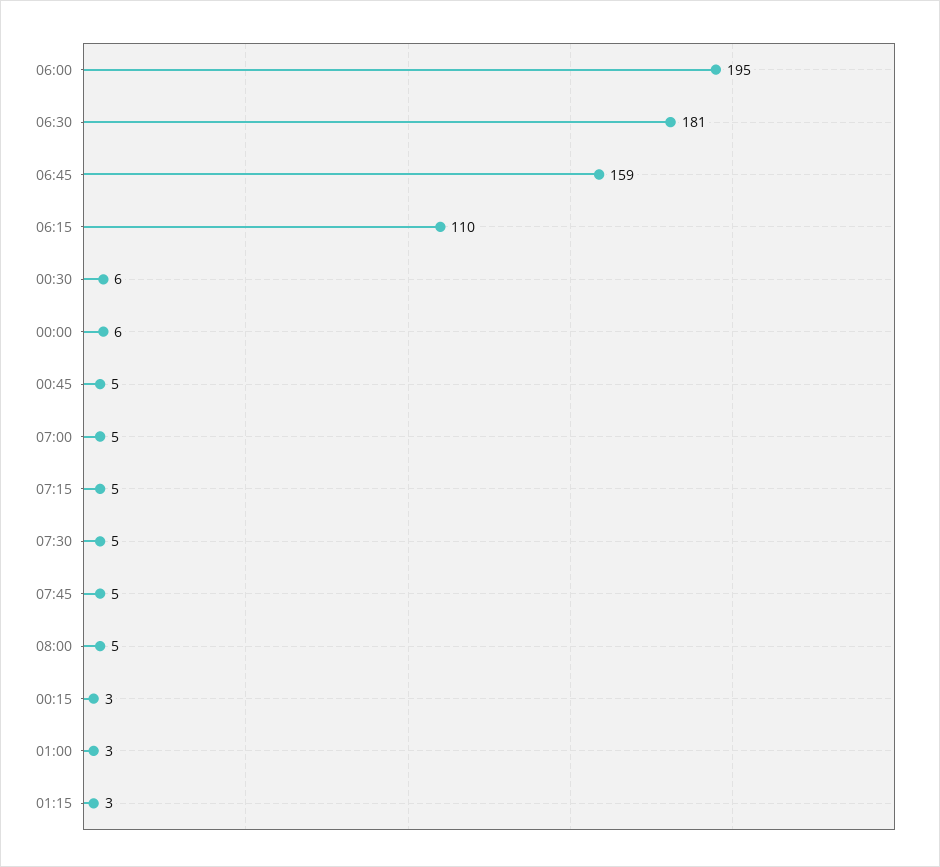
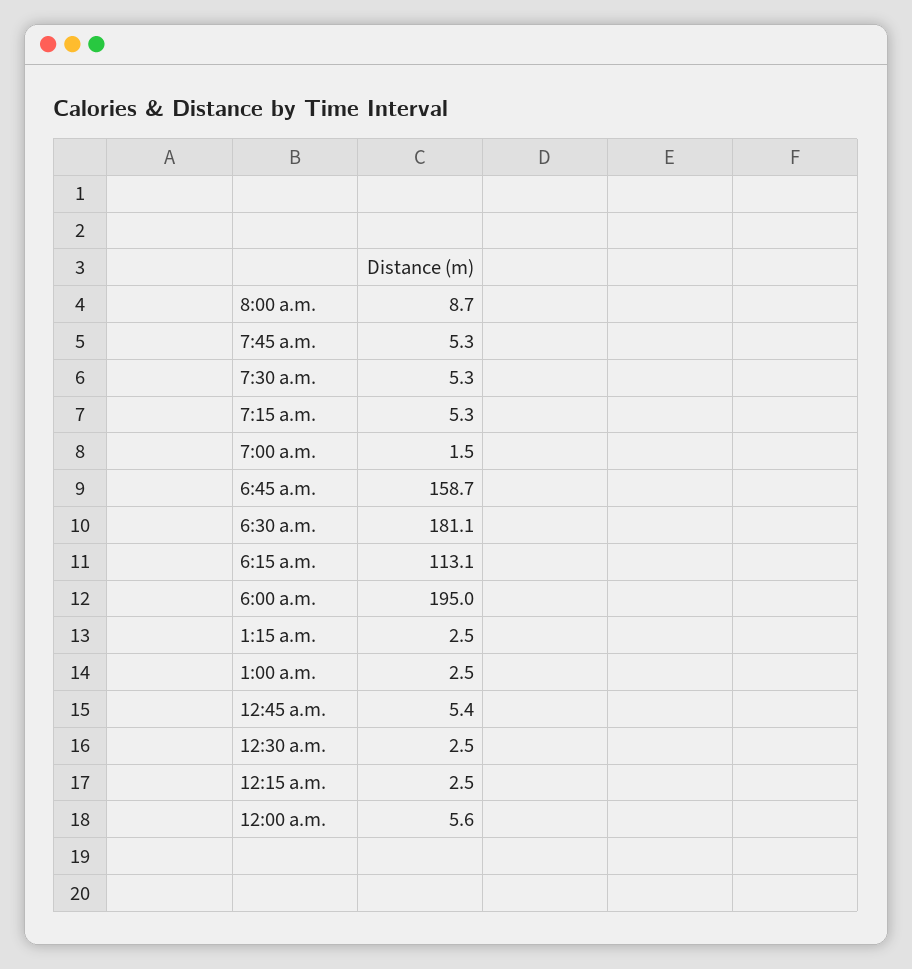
  {
    "06:00": 195,
    "06:30": 181.1,
    "06:45": 158.7,
-   "06:15": 110,
+   "06:15": 113.1,
-   "00:30": 6,
+   "00:30": 2.5,
    "00:00": 5.6,
    "00:45": 5.4,
-   "07:00": 5,
+   "07:00": 1.5,
    "07:15": 5.3,
    "07:30": 5.3,
    "07:45": 5.3,
-   "08:00": 5,
+   "08:00": 8.7,
    "00:15": 2.5,
    "01:00": 2.5,
    "01:15": 2.5
  }

